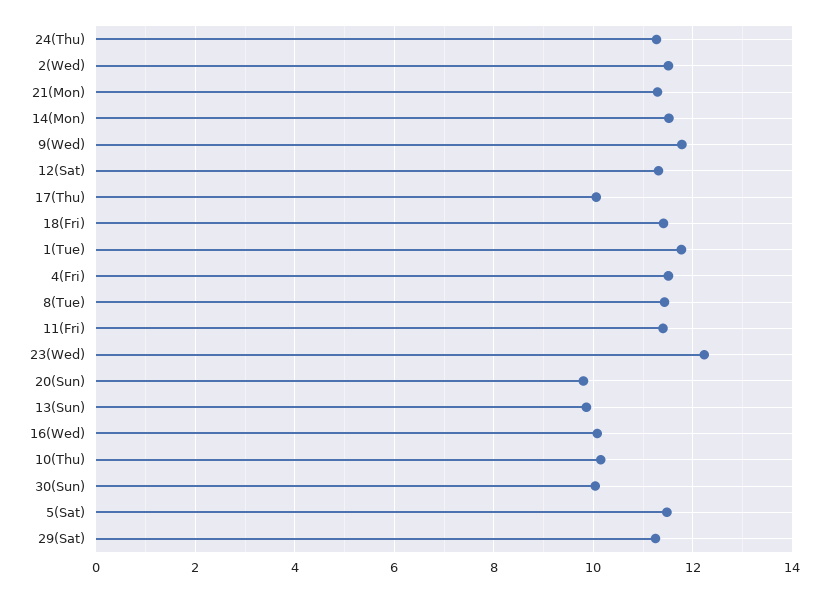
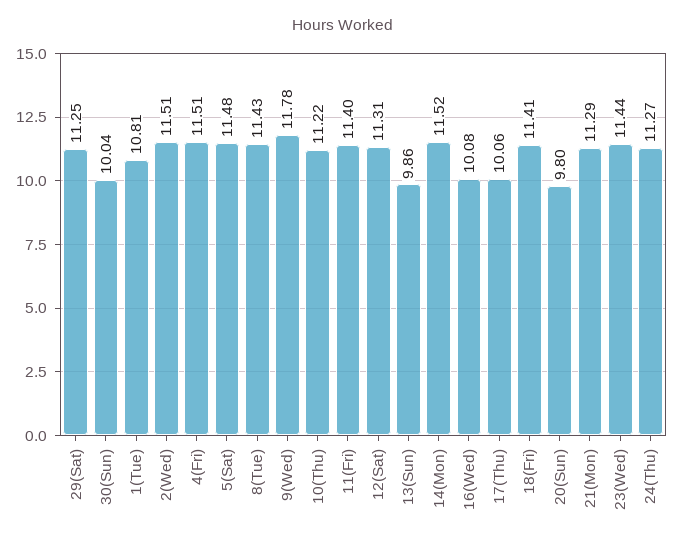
  {
    "24(Thu)": 11.27,
    "2(Wed)": 11.51,
    "21(Mon)": 11.29,
    "14(Mon)": 11.52,
    "9(Wed)": 11.78,
    "12(Sat)": 11.31,
    "17(Thu)": 10.06,
    "18(Fri)": 11.41,
-   "1(Tue)": 11.8,
+   "1(Tue)": 10.81,
    "4(Fri)": 11.51,
    "8(Tue)": 11.43,
    "11(Fri)": 11.4,
-   "23(Wed)": 12.2,
+   "23(Wed)": 11.44,
    "20(Sun)": 9.8,
    "13(Sun)": 9.86,
    "16(Wed)": 10.08,
-   "10(Thu)": 10.2,
+   "10(Thu)": 11.22,
    "30(Sun)": 10.04,
    "5(Sat)": 11.48,
    "29(Sat)": 11.25
  }

